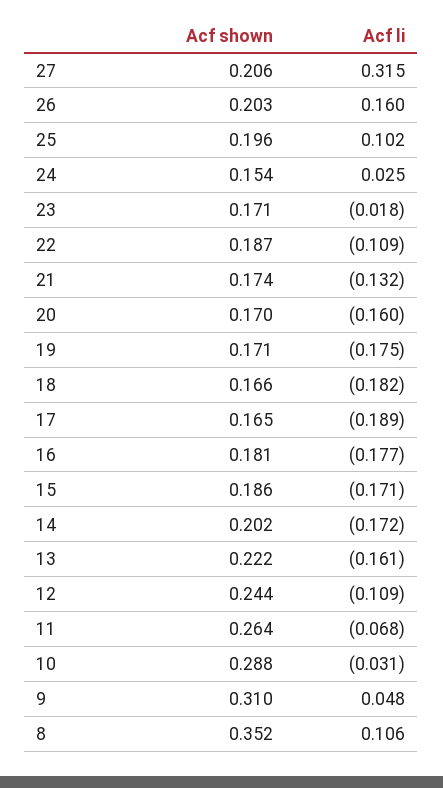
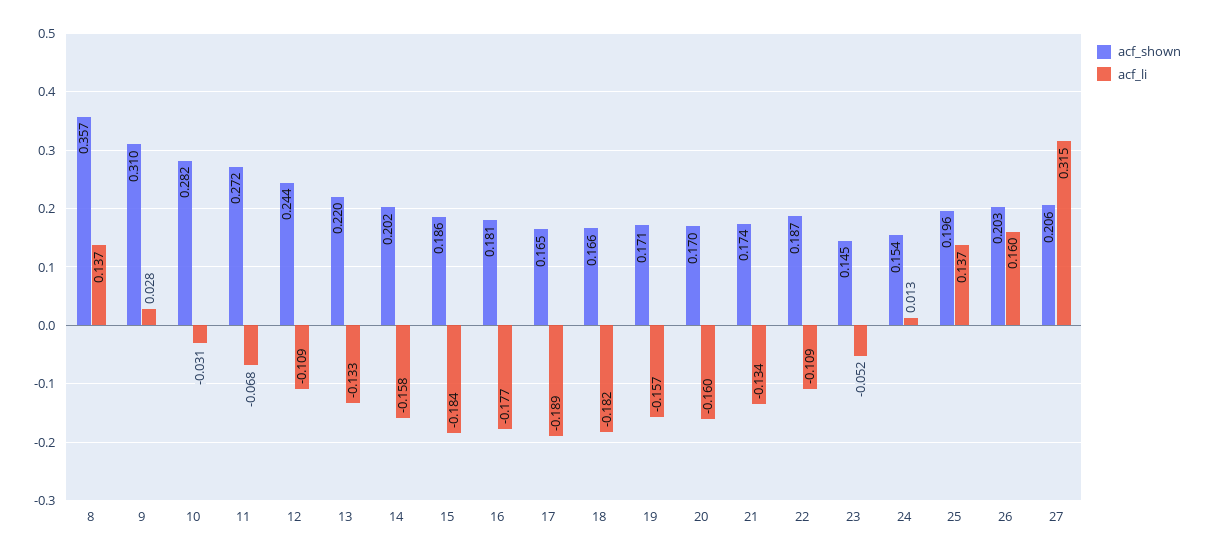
  {
    "Acf shown": {
      "27": 0.206,
      "26": 0.203,
      "25": 0.196,
      "24": 0.154,
-     "23": 0.171,
+     "23": 0.145,
      "22": 0.187,
      "21": 0.174,
      "20": 0.17,
      "19": 0.171,
      "18": 0.166,
      "17": 0.165,
      "16": 0.181,
      "15": 0.186,
      "14": 0.202,
-     "13": 0.222,
+     "13": 0.22,
      "12": 0.244,
-     "11": 0.264,
+     "11": 0.272,
-     "10": 0.288,
+     "10": 0.282,
      "9": 0.31,
-     "8": 0.352
+     "8": 0.357
    },
    "Acf li": {
      "27": 0.315,
      "26": 0.16,
-     "25": 0.102,
+     "25": 0.137,
-     "24": 0.025,
+     "24": 0.013,
-     "23": -0.018,
+     "23": -0.052,
      "22": -0.109,
-     "21": -0.132,
+     "21": -0.134,
      "20": -0.16,
-     "19": -0.175,
+     "19": -0.157,
      "18": -0.182,
      "17": -0.189,
      "16": -0.177,
-     "15": -0.171,
+     "15": -0.184,
-     "14": -0.172,
+     "14": -0.158,
-     "13": -0.161,
+     "13": -0.133,
      "12": -0.109,
      "11": -0.068,
      "10": -0.031,
-     "9": 0.048,
+     "9": 0.028,
-     "8": 0.106
+     "8": 0.137
    }
  }

